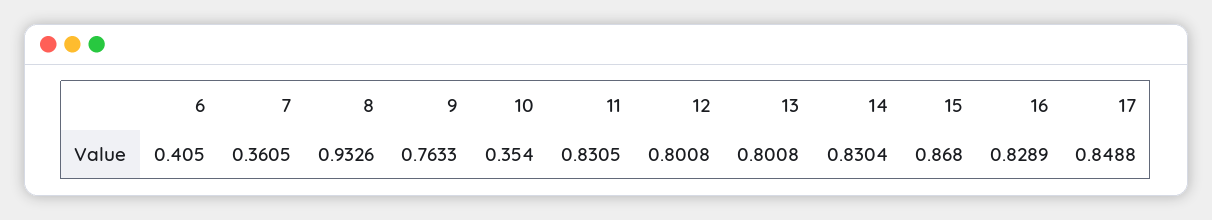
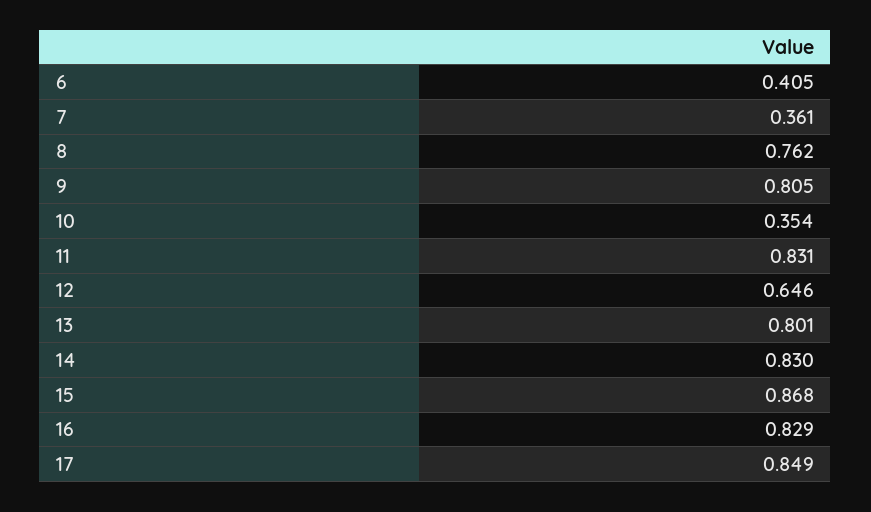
  {
    "6": 0.405,
    "7": 0.3605,
-   "8": 0.9326,
+   "8": 0.762,
-   "9": 0.7633,
+   "9": 0.805,
    "10": 0.354,
    "11": 0.8305,
-   "12": 0.8008,
+   "12": 0.646,
    "13": 0.8008,
    "14": 0.8304,
    "15": 0.868,
    "16": 0.8289,
    "17": 0.8488
  }

